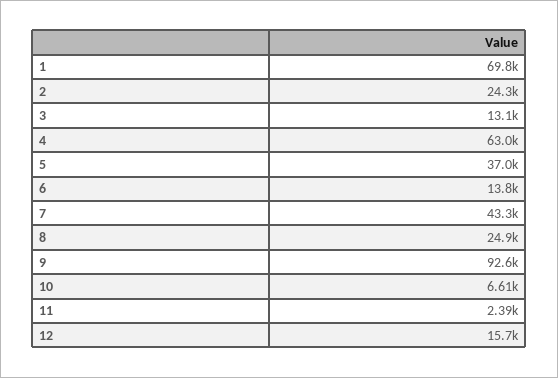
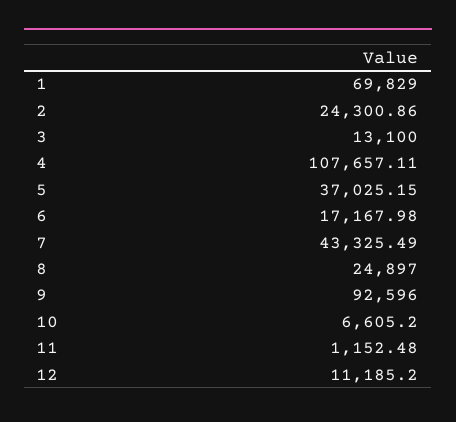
  {
    "1": 69829,
    "2": 24300.86,
    "3": 13100,
-   "4": 63000,
+   "4": 107657.11,
    "5": 37025.15,
-   "6": 13800,
+   "6": 17167.98,
    "7": 43325.49,
    "8": 24897,
    "9": 92596,
    "10": 6605.2,
-   "11": 2390,
+   "11": 1152.48,
-   "12": 15700
+   "12": 11185.2
  }

